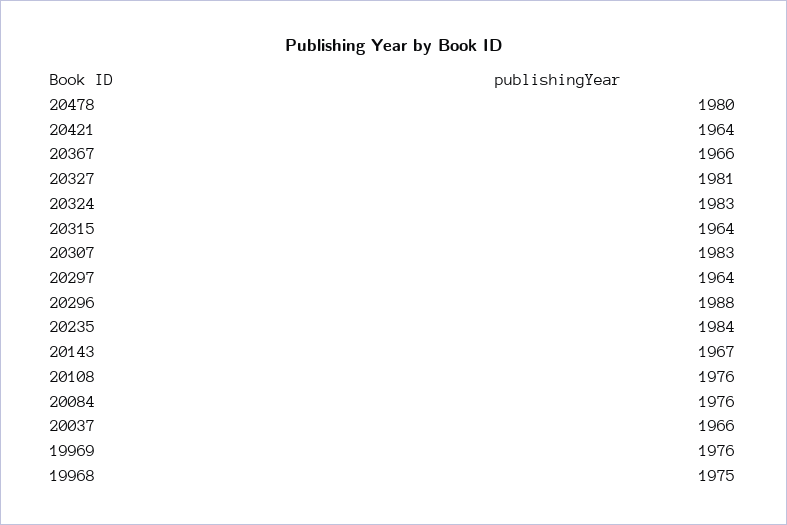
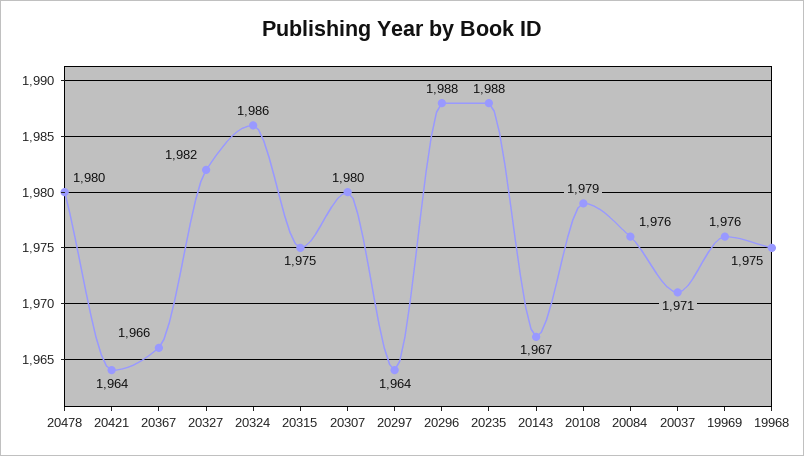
  {
    "20478": 1980,
    "20421": 1964,
    "20367": 1966,
-   "20327": 1981,
+   "20327": 1982,
-   "20324": 1983,
+   "20324": 1986,
-   "20315": 1964,
+   "20315": 1975,
-   "20307": 1983,
+   "20307": 1980,
    "20297": 1964,
    "20296": 1988,
-   "20235": 1984,
+   "20235": 1988,
    "20143": 1967,
-   "20108": 1976,
+   "20108": 1979,
    "20084": 1976,
-   "20037": 1966,
+   "20037": 1971,
    "19969": 1976,
    "19968": 1975
  }

